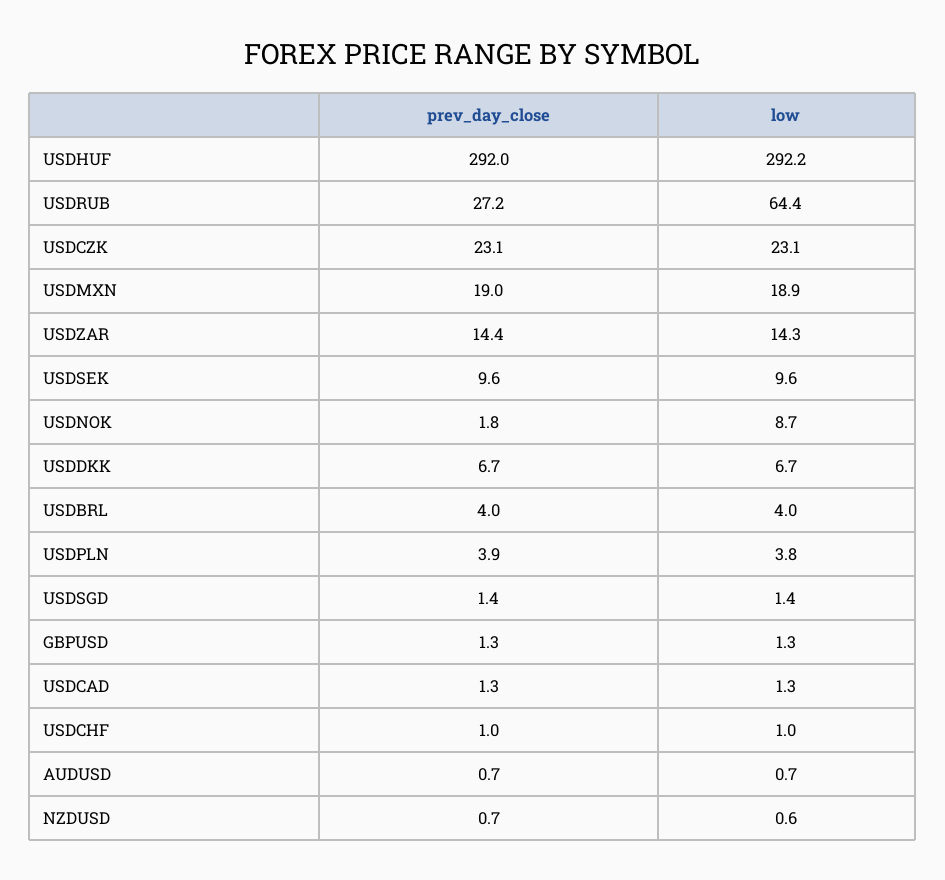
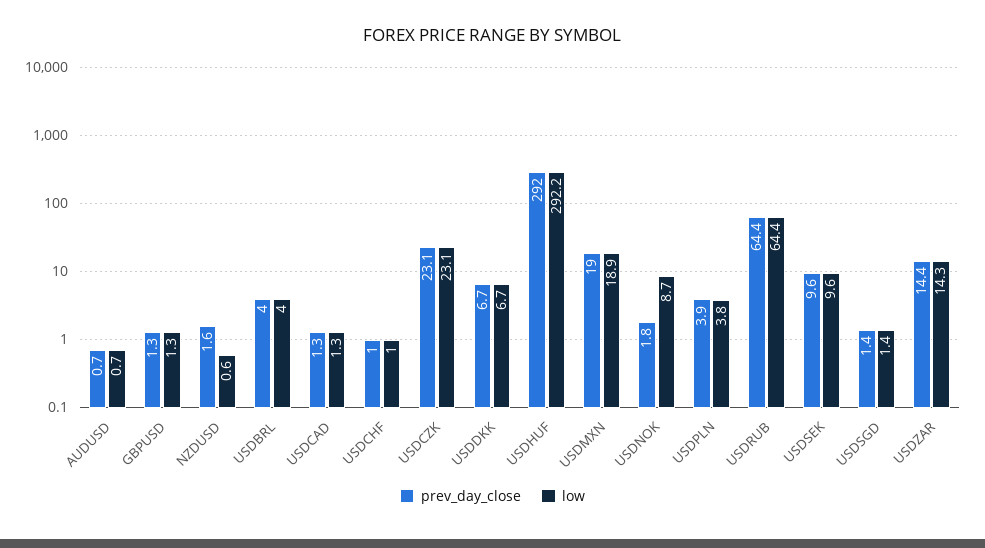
  {
    "prev_day_close": {
      "USDHUF": 292,
-     "USDRUB": 27.2,
+     "USDRUB": 64.4,
      "USDCZK": 23.1,
      "USDMXN": 19,
      "USDZAR": 14.4,
      "USDSEK": 9.6,
      "USDNOK": 1.8,
      "USDDKK": 6.7,
      "USDBRL": 4,
      "USDPLN": 3.9,
      "USDSGD": 1.4,
      "GBPUSD": 1.3,
      "USDCAD": 1.3,
      "USDCHF": 1,
      "AUDUSD": 0.7,
-     "NZDUSD": 0.7
+     "NZDUSD": 1.6
    },
    "low": {
      "USDHUF": 292.2,
      "USDRUB": 64.4,
      "USDCZK": 23.1,
      "USDMXN": 18.9,
      "USDZAR": 14.3,
      "USDSEK": 9.6,
      "USDNOK": 8.7,
      "USDDKK": 6.7,
      "USDBRL": 4,
      "USDPLN": 3.8,
      "USDSGD": 1.4,
      "GBPUSD": 1.3,
      "USDCAD": 1.3,
      "USDCHF": 1,
      "AUDUSD": 0.7,
      "NZDUSD": 0.6
    }
  }

